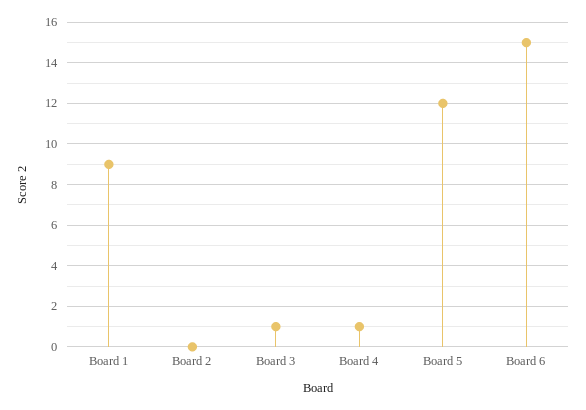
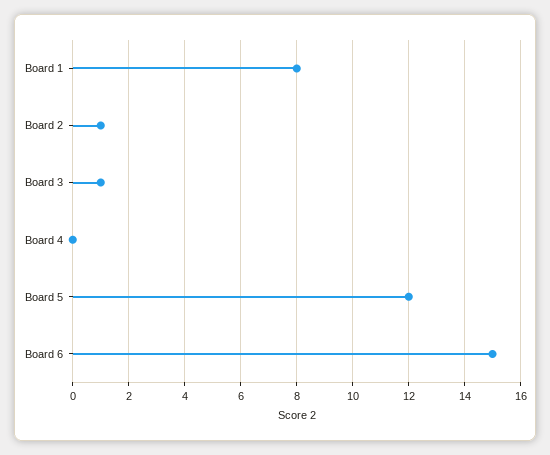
  {
-   "Board 1": 9,
+   "Board 1": 8,
-   "Board 2": 0,
+   "Board 2": 1,
    "Board 3": 1,
-   "Board 4": 1,
+   "Board 4": 0,
    "Board 5": 12,
    "Board 6": 15
  }

